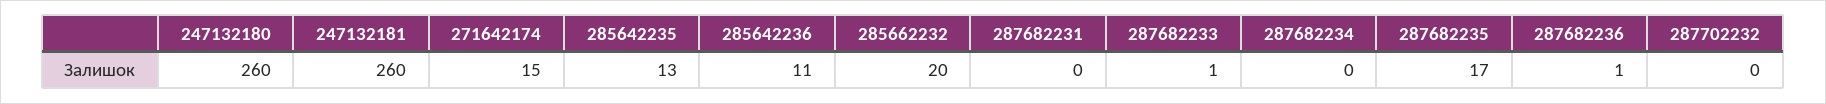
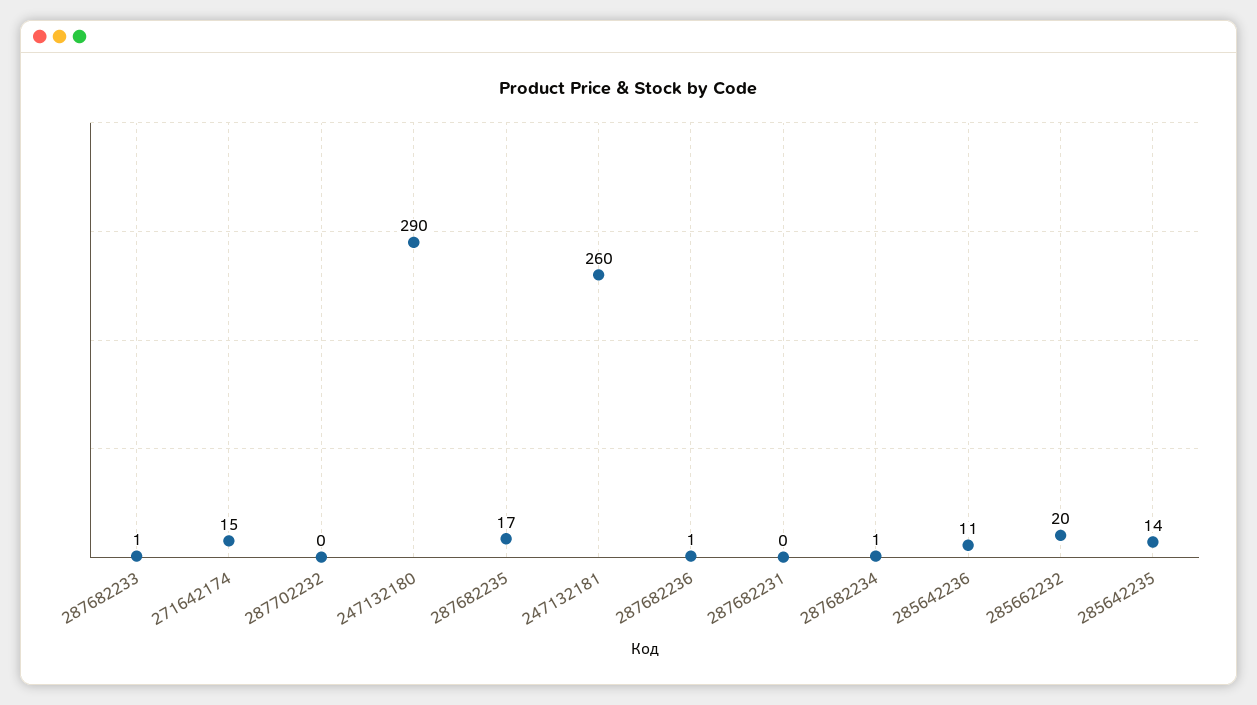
  {
-   "247132180": 260,
+   "247132180": 290,
    "247132181": 260,
    "271642174": 15,
-   "285642235": 13,
+   "285642235": 14,
    "285642236": 11,
    "285662232": 20,
    "287682231": 0,
    "287682233": 1,
-   "287682234": 0,
+   "287682234": 1,
    "287682235": 17,
    "287682236": 1,
    "287702232": 0
  }

